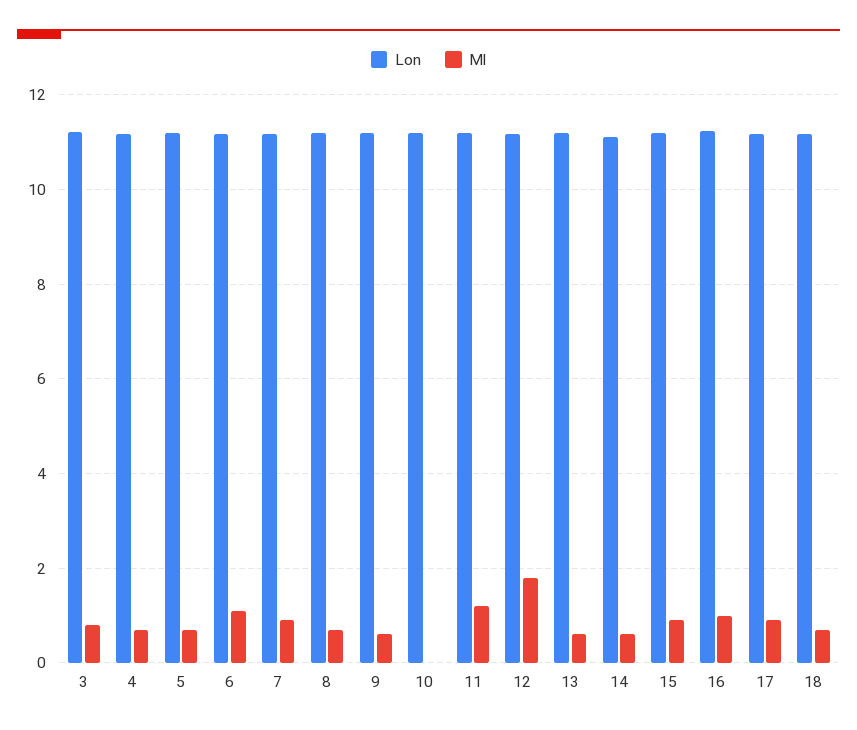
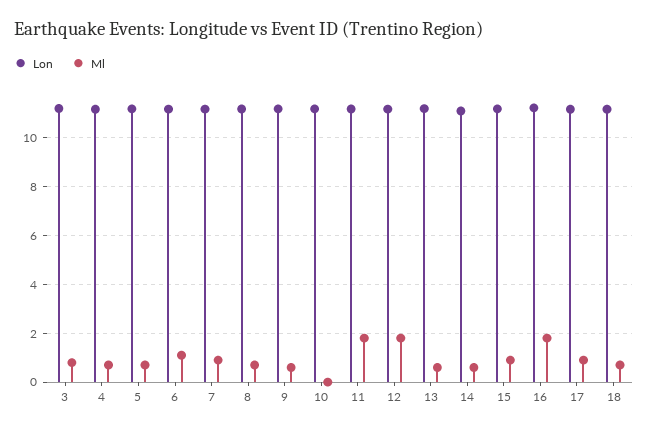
  {
    "Lon": {
      "3": 11.2,
      "4": 11.2,
      "5": 11.2,
      "6": 11.2,
      "7": 11.2,
      "8": 11.2,
      "9": 11.2,
      "10": 11.2,
      "11": 11.2,
      "12": 11.2,
      "13": 11.2,
      "14": 11.2,
      "15": 11.2,
      "16": 11.2,
      "17": 11.2,
      "18": 11.2
    },
    "Ml": {
      "3": 0.8,
      "4": 0.8,
      "5": 0.8,
      "6": 1.2,
      "7": 1,
      "8": 0.8,
      "9": 0.6,
      "10": 0,
-     "11": 1.2,
+     "11": 1.75,
      "12": 1.8,
      "13": 0.6,
      "14": 0.6,
      "15": 1,
-     "16": 1,
+     "16": 1.75,
      "17": 1,
      "18": 0.8
    }
  }

